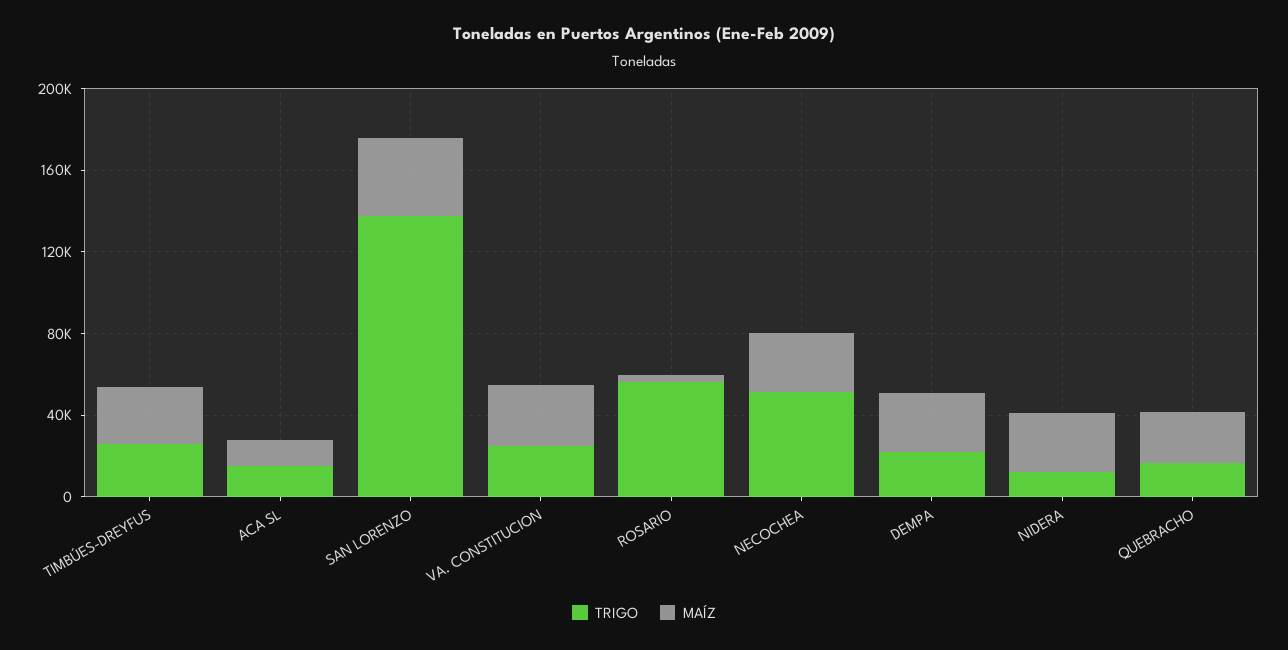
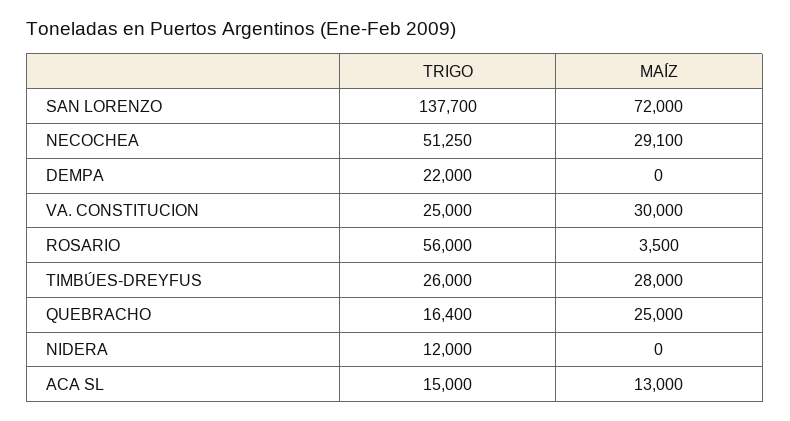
  {
    "TRIGO": {
      "TIMBÚES-DREYFUS": 26000,
      "ACA SL": 15000,
      "SAN LORENZO": 137700,
      "VA. CONSTITUCION": 25000,
      "ROSARIO": 56000,
      "NECOCHEA": 51250,
      "DEMPA": 22000,
      "NIDERA": 12000,
      "QUEBRACHO": 16400
    },
    "MAÍZ": {
      "TIMBÚES-DREYFUS": 28000,
      "ACA SL": 13000,
-     "SAN LORENZO": 40000,
+     "SAN LORENZO": 72000,
      "VA. CONSTITUCION": 30000,
      "ROSARIO": 3500,
      "NECOCHEA": 29100,
-     "DEMPA": 30000,
+     "DEMPA": 0,
-     "NIDERA": 30000,
+     "NIDERA": 0,
      "QUEBRACHO": 25000
    }
  }

